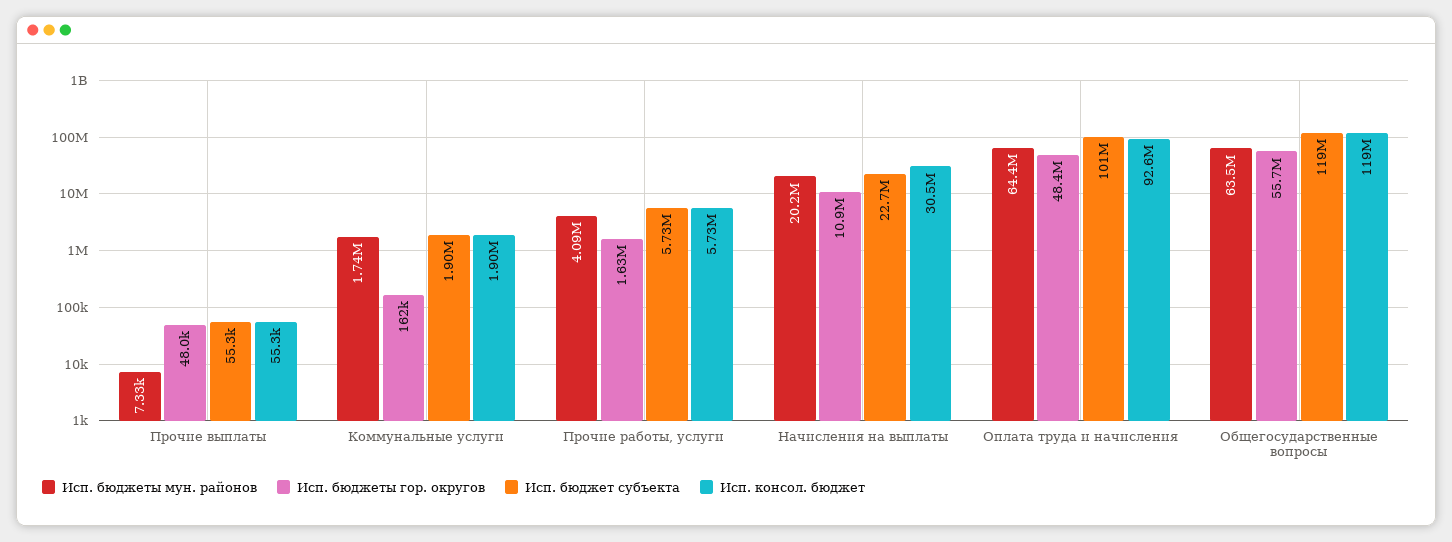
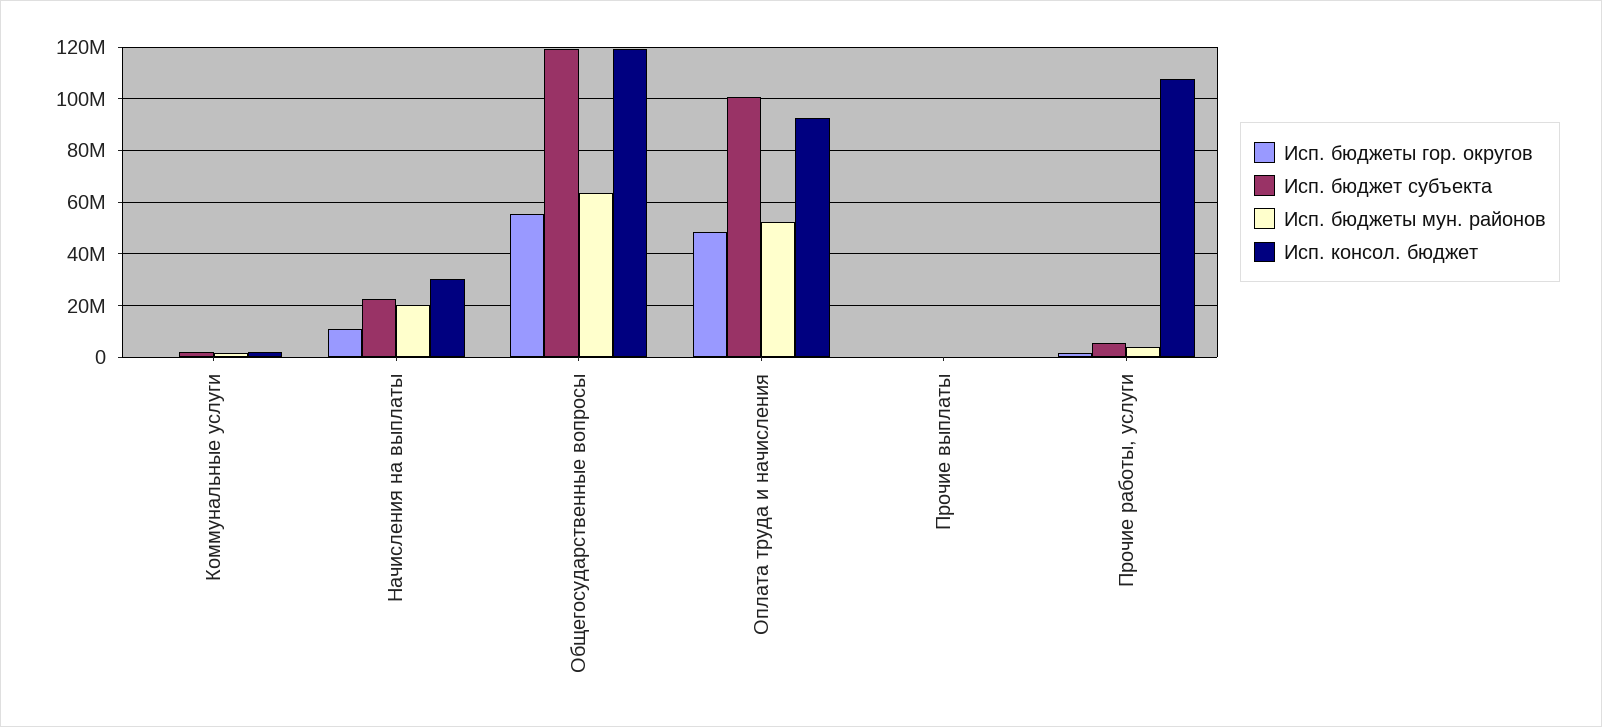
  {
    "Исп. бюджеты мун. районов": {
      "Прочие выплаты": 7330,
      "Коммунальные услуги": 1740000,
      "Прочие работы, услуги": 4090000,
      "Начисления на выплаты": 20200000,
-     "Оплата труда и начисления": 64400000,
+     "Оплата труда и начисления": 52500000,
      "Общегосударственные вопросы": 63500000
    },
    "Исп. бюджеты гор. округов": {
      "Прочие выплаты": 48000,
      "Коммунальные услуги": 162000,
      "Прочие работы, услуги": 1630000,
      "Начисления на выплаты": 10900000,
      "Оплата труда и начисления": 48400000,
      "Общегосударственные вопросы": 55700000
    },
    "Исп. бюджет субъекта": {
      "Прочие выплаты": 55300,
      "Коммунальные услуги": 1900000,
      "Прочие работы, услуги": 5730000,
      "Начисления на выплаты": 22700000,
      "Оплата труда и начисления": 101000000,
      "Общегосударственные вопросы": 119000000
    },
    "Исп. консол. бюджет": {
      "Прочие выплаты": 55300,
      "Коммунальные услуги": 1900000,
-     "Прочие работы, услуги": 5730000,
+     "Прочие работы, услуги": 107500000,
      "Начисления на выплаты": 30500000,
      "Оплата труда и начисления": 92600000,
      "Общегосударственные вопросы": 119000000
    }
  }

